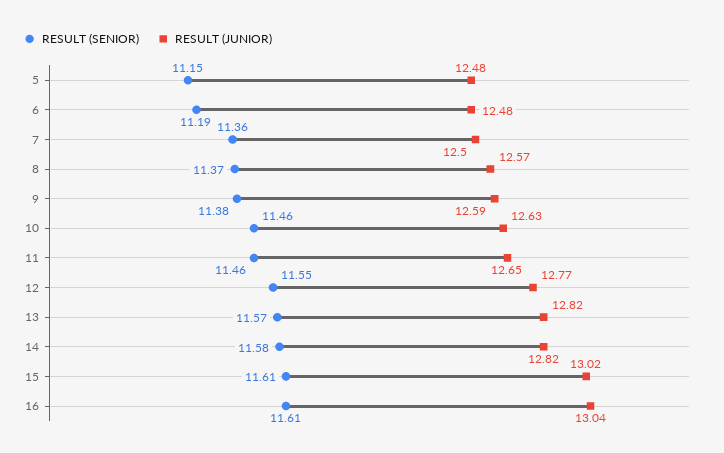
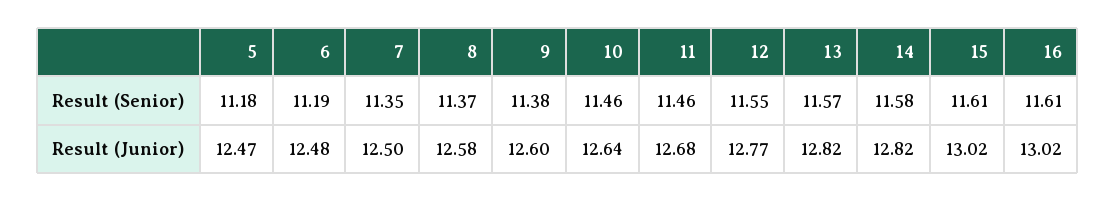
  {
    "RESULT (SENIOR)": {
-     "5": 11.15,
+     "5": 11.18,
      "6": 11.19,
-     "7": 11.36,
+     "7": 11.35,
      "8": 11.37,
      "9": 11.38,
      "10": 11.46,
      "11": 11.46,
      "12": 11.55,
      "13": 11.57,
      "14": 11.58,
      "15": 11.61,
      "16": 11.61
    },
    "RESULT (JUNIOR)": {
-     "5": 12.48,
+     "5": 12.47,
      "6": 12.48,
      "7": 12.5,
-     "8": 12.57,
+     "8": 12.58,
-     "9": 12.59,
+     "9": 12.6,
-     "10": 12.63,
+     "10": 12.64,
-     "11": 12.65,
+     "11": 12.68,
      "12": 12.77,
      "13": 12.82,
      "14": 12.82,
      "15": 13.02,
-     "16": 13.04
+     "16": 13.02
    }
  }

